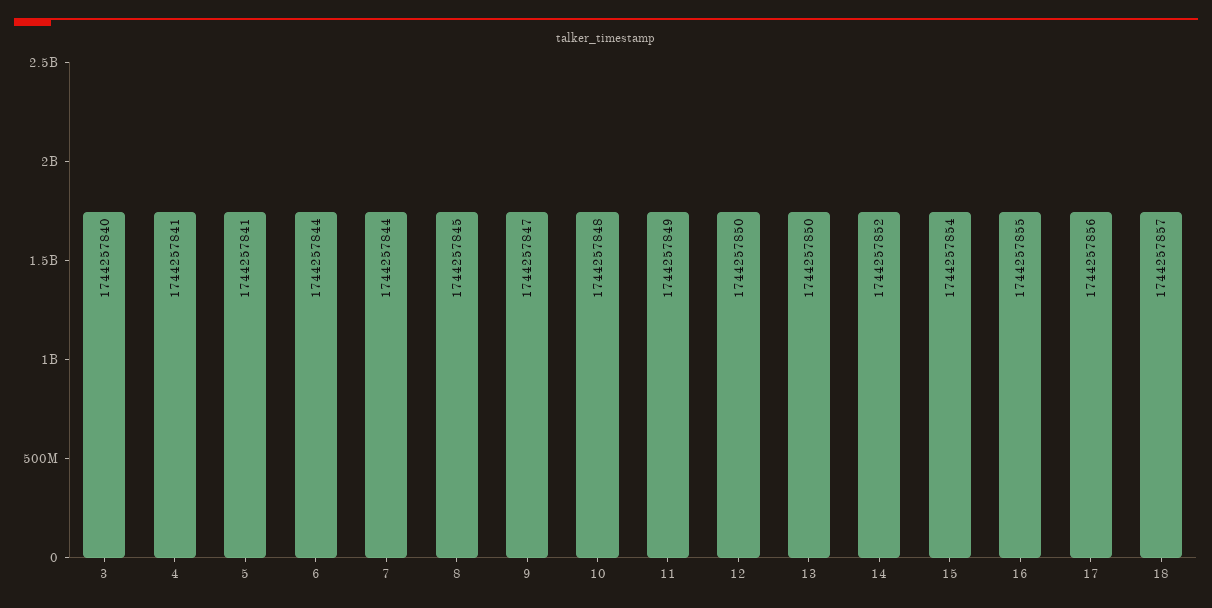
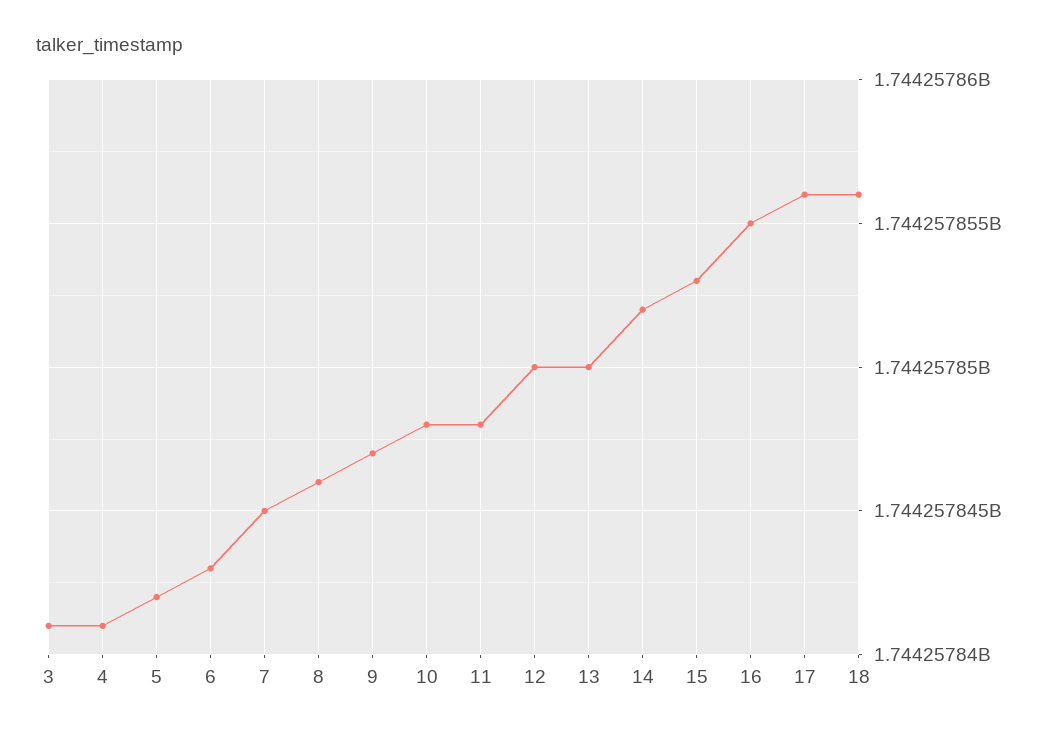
  {
-   "3": 1744257840,
+   "3": 1744257841,
    "4": 1744257841,
-   "5": 1744257841,
+   "5": 1744257842,
-   "6": 1744257844,
+   "6": 1744257843,
-   "7": 1744257844,
+   "7": 1744257845,
-   "8": 1744257845,
+   "8": 1744257846,
    "9": 1744257847,
    "10": 1744257848,
-   "11": 1744257849,
+   "11": 1744257848,
    "12": 1744257850,
    "13": 1744257850,
    "14": 1744257852,
-   "15": 1744257854,
+   "15": 1744257853,
    "16": 1744257855,
    "17": 1744257856,
-   "18": 1744257857
+   "18": 1744257856
  }

